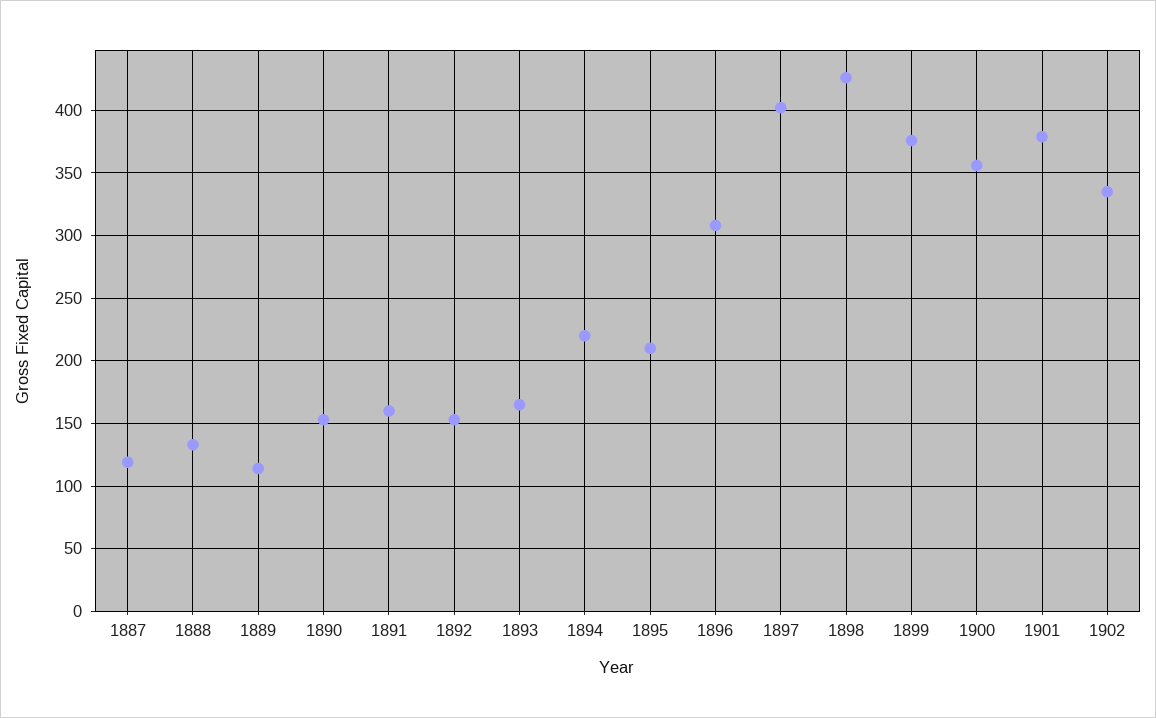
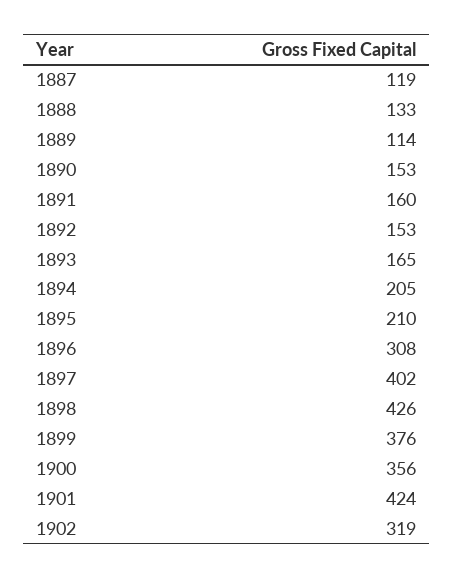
  {
    "1887": 119,
    "1888": 133,
    "1889": 114,
    "1890": 153,
    "1891": 160,
    "1892": 153,
    "1893": 165,
-   "1894": 220,
+   "1894": 205,
    "1895": 210,
    "1896": 308,
    "1897": 402,
    "1898": 426,
    "1899": 376,
    "1900": 356,
-   "1901": 380,
+   "1901": 424,
-   "1902": 335
+   "1902": 319
  }

